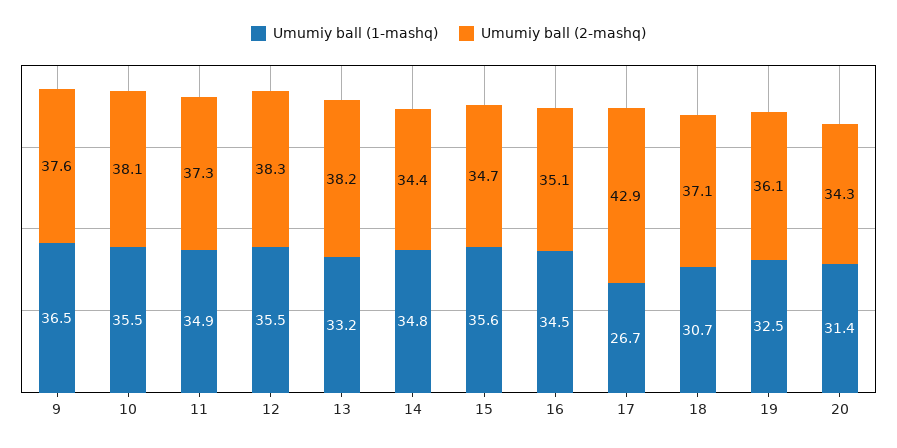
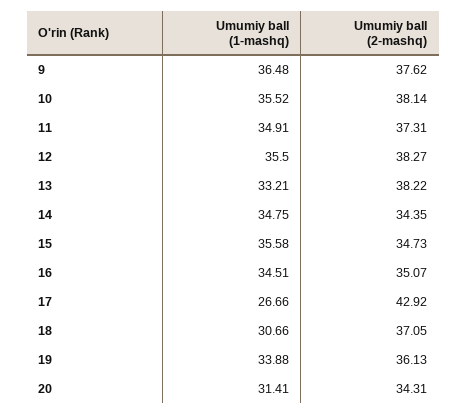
  {
    "Umumiy ball (1-mashq)": {
      "9": 36.48,
      "10": 35.52,
      "11": 34.91,
      "12": 35.5,
      "13": 33.21,
      "14": 34.75,
      "15": 35.58,
      "16": 34.51,
      "17": 26.66,
      "18": 30.66,
-     "19": 32.5,
+     "19": 33.88,
      "20": 31.41
    },
    "Umumiy ball (2-mashq)": {
      "9": 37.62,
      "10": 38.14,
      "11": 37.31,
      "12": 38.27,
      "13": 38.22,
      "14": 34.35,
      "15": 34.73,
      "16": 35.07,
      "17": 42.92,
      "18": 37.05,
      "19": 36.13,
      "20": 34.31
    }
  }

